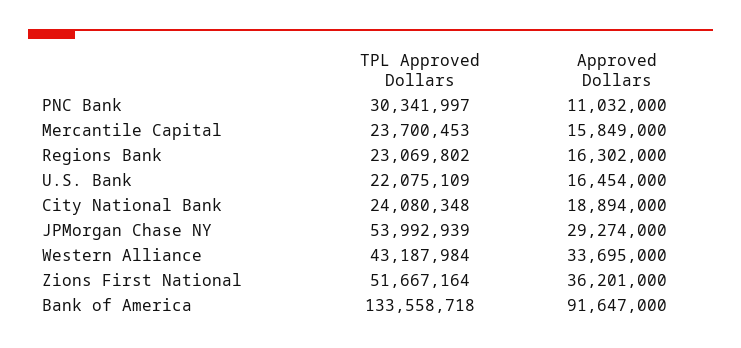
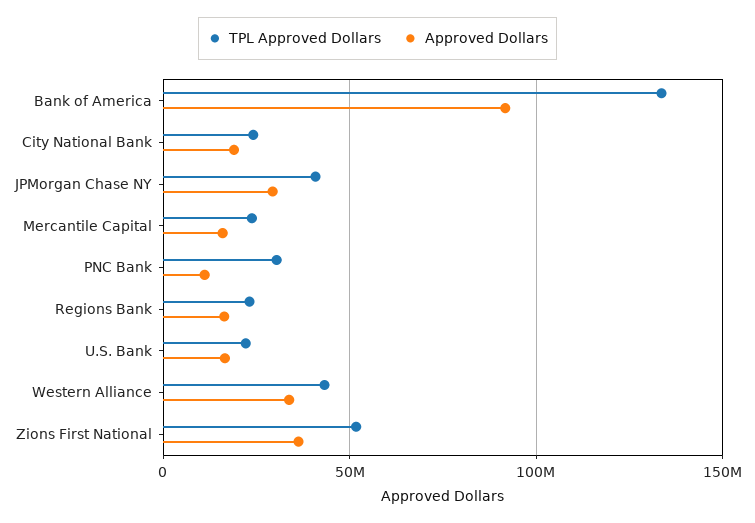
  {
    "TPL Approved Dollars": {
      "PNC Bank": 30341997,
      "Mercantile Capital": 23700453,
      "Regions Bank": 23069802,
      "U.S. Bank": 22075109,
      "City National Bank": 24080348,
-     "JPMorgan Chase NY": 53992939,
+     "JPMorgan Chase NY": 40000000,
      "Western Alliance": 43187984,
      "Zions First National": 51667164,
      "Bank of America": 133558718
    },
    "Approved Dollars": {
      "PNC Bank": 11032000,
      "Mercantile Capital": 15849000,
      "Regions Bank": 16302000,
      "U.S. Bank": 16454000,
      "City National Bank": 18894000,
      "JPMorgan Chase NY": 29274000,
      "Western Alliance": 33695000,
      "Zions First National": 36201000,
      "Bank of America": 91647000
    }
  }

